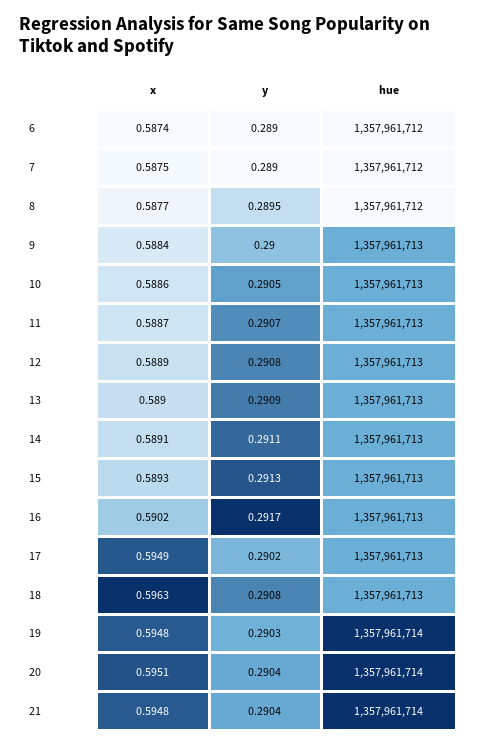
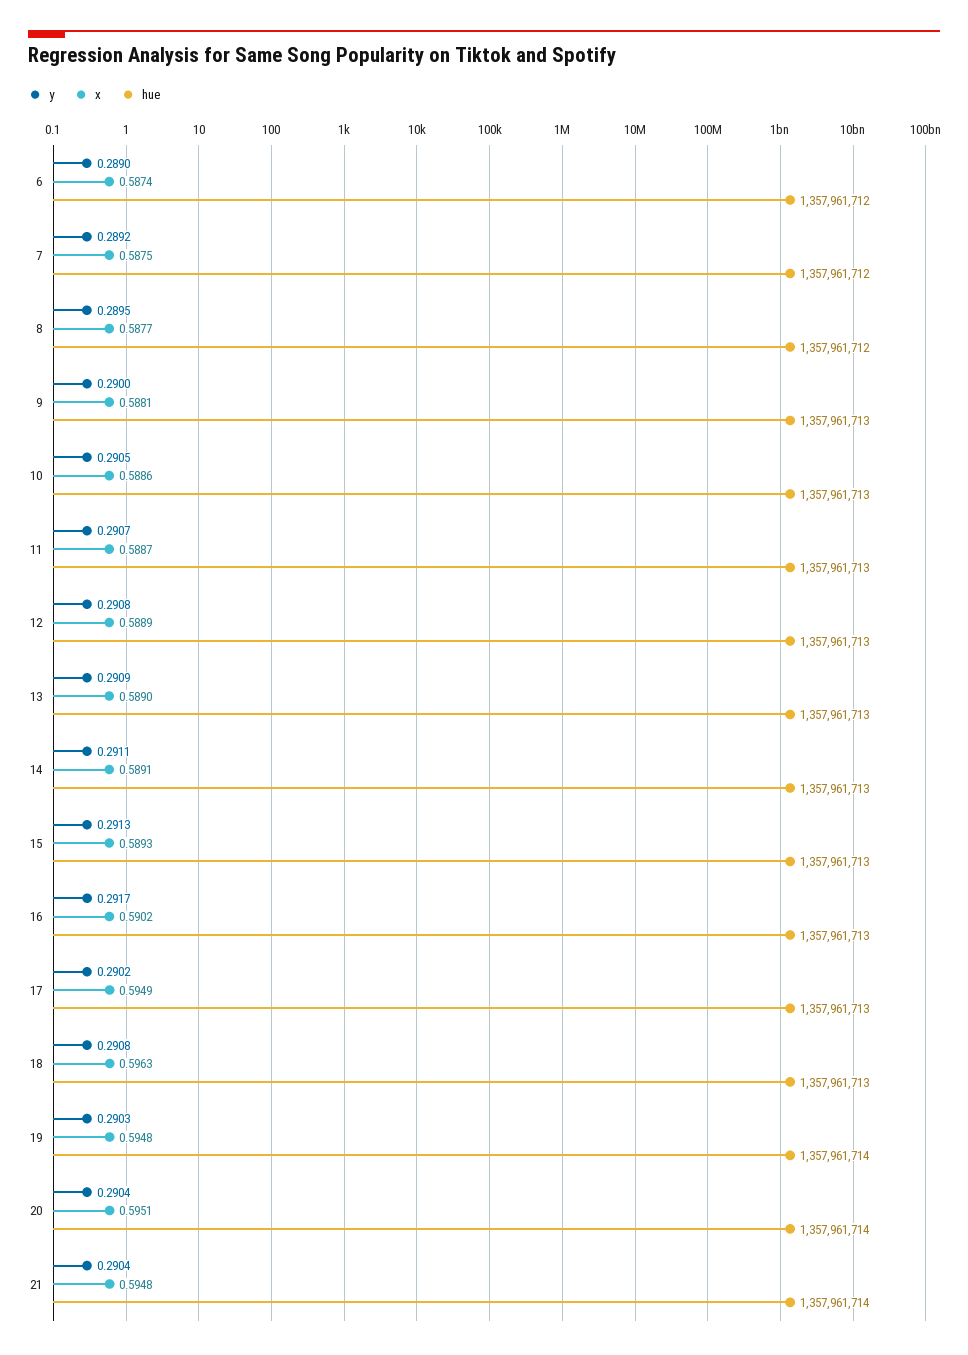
  {
    "x": {
      "6": 0.5874,
      "7": 0.5875,
      "8": 0.5877,
-     "9": 0.5884,
+     "9": 0.5881,
      "10": 0.5886,
      "11": 0.5887,
      "12": 0.5889,
      "13": 0.589,
      "14": 0.5891,
      "15": 0.5893,
      "16": 0.5902,
      "17": 0.5949,
      "18": 0.5963,
      "19": 0.5948,
      "20": 0.5951,
      "21": 0.5948
    },
    "y": {
      "6": 0.289,
-     "7": 0.289,
+     "7": 0.2892,
      "8": 0.2895,
      "9": 0.29,
      "10": 0.2905,
      "11": 0.2907,
      "12": 0.2908,
      "13": 0.2909,
      "14": 0.2911,
      "15": 0.2913,
      "16": 0.2917,
      "17": 0.2902,
      "18": 0.2908,
      "19": 0.2903,
      "20": 0.2904,
      "21": 0.2904
    },
    "hue": {
      "6": 1357961712,
      "7": 1357961712,
      "8": 1357961712,
      "9": 1357961713,
      "10": 1357961713,
      "11": 1357961713,
      "12": 1357961713,
      "13": 1357961713,
      "14": 1357961713,
      "15": 1357961713,
      "16": 1357961713,
      "17": 1357961713,
      "18": 1357961713,
      "19": 1357961714,
      "20": 1357961714,
      "21": 1357961714
    }
  }

